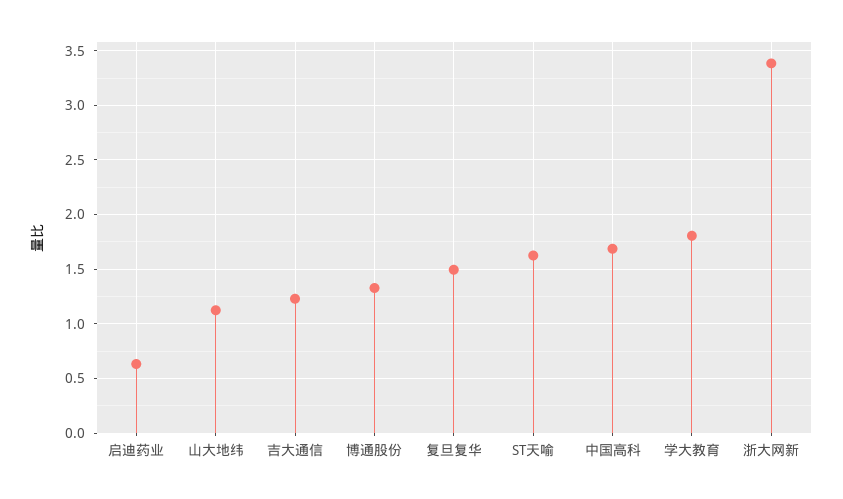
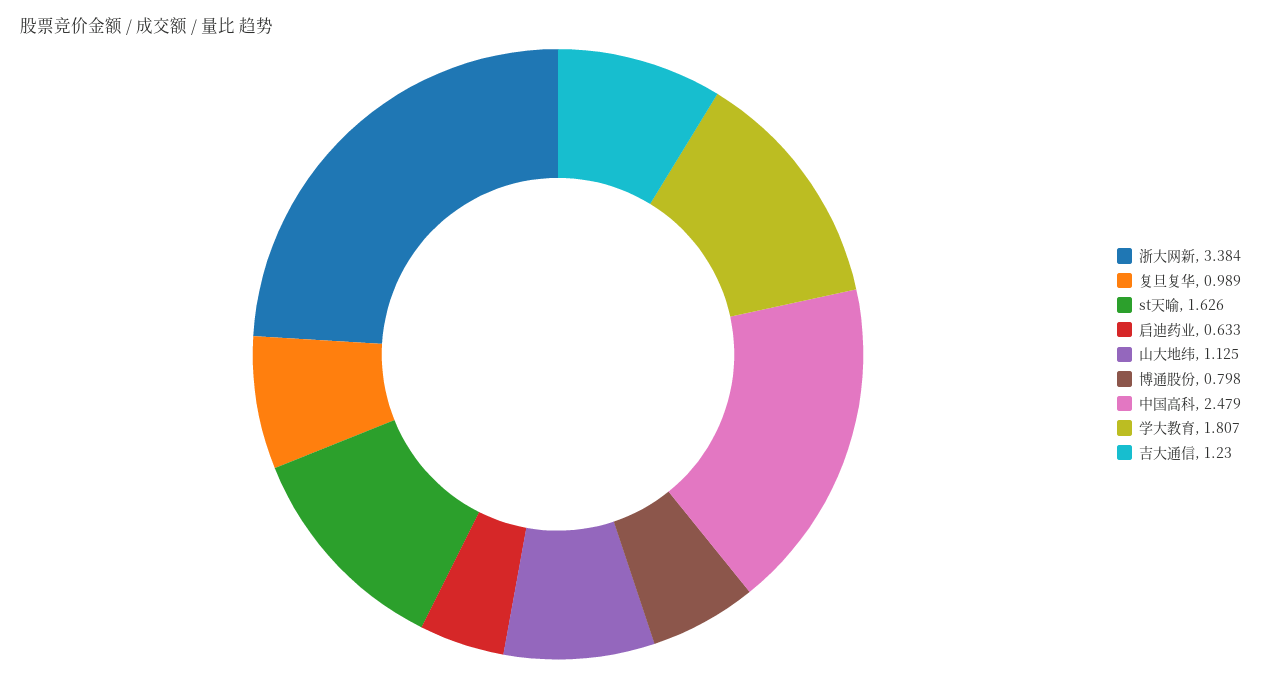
  {
    "启迪药业": 0.633,
    "山大地纬": 1.125,
    "吉大通信": 1.23,
-   "博通股份": 1.3,
+   "博通股份": 0.798,
-   "复旦复华": 1.5,
+   "复旦复华": 0.989,
    "ST天喻": 1.626,
-   "中国高科": 1.7,
+   "中国高科": 2.479,
    "学大教育": 1.807,
    "浙大网新": 3.384
  }

